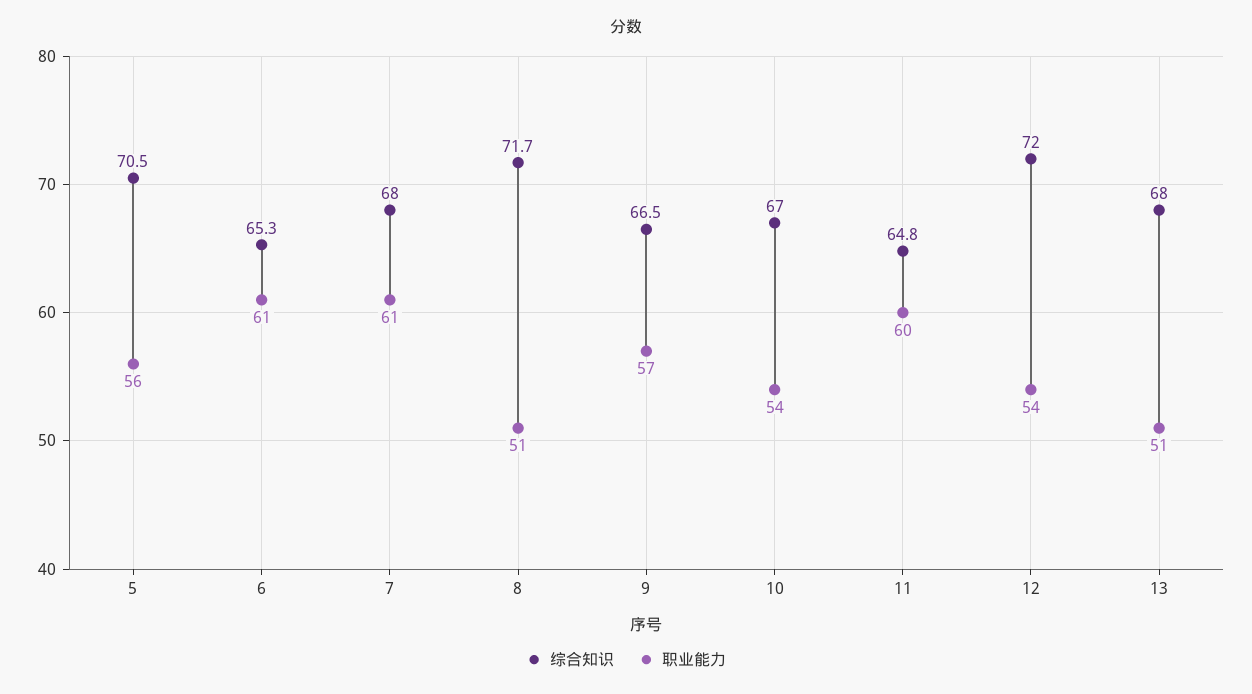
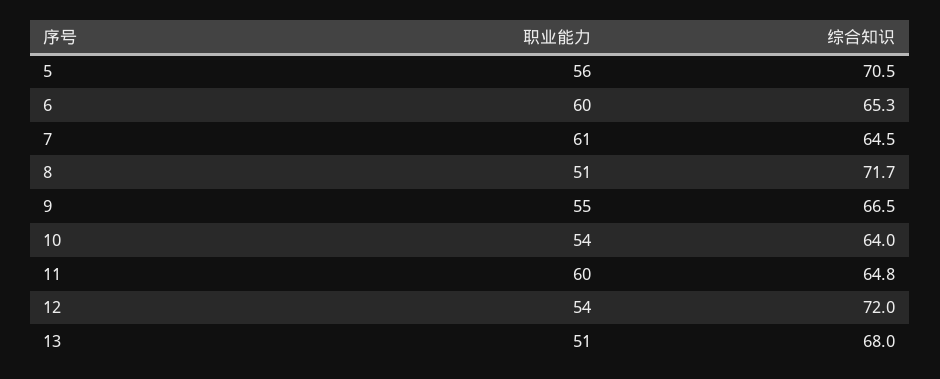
  {
    "综合知识": {
      "5": 70.5,
      "6": 65.3,
-     "7": 68,
+     "7": 64.5,
      "8": 71.7,
      "9": 66.5,
-     "10": 67,
+     "10": 64,
      "11": 64.8,
      "12": 72,
      "13": 68
    },
    "职业能力": {
      "5": 56,
-     "6": 61,
+     "6": 60,
      "7": 61,
      "8": 51,
-     "9": 57,
+     "9": 55,
      "10": 54,
      "11": 60,
      "12": 54,
      "13": 51
    }
  }

